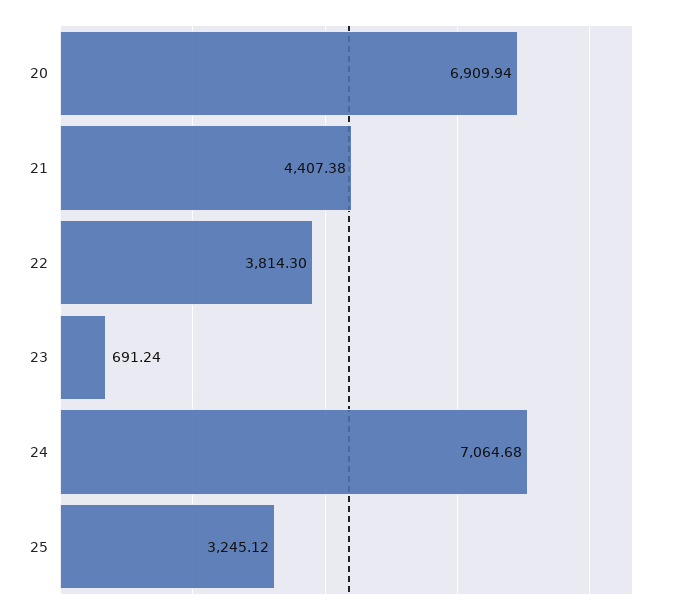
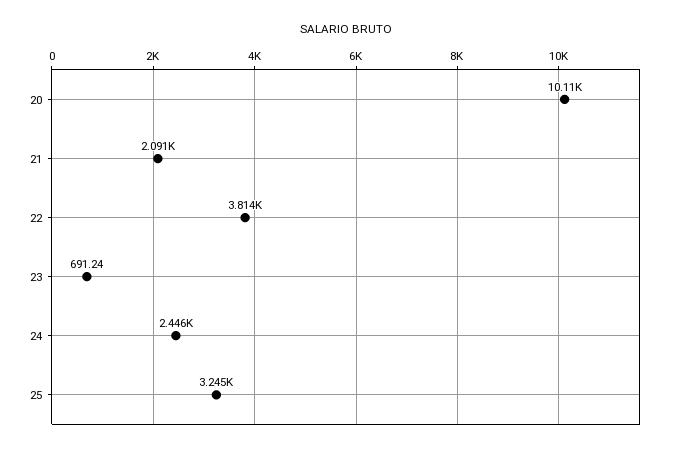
  {
-   "20": 6909.94,
+   "20": 10110,
-   "21": 4407.38,
+   "21": 2091,
    "22": 3814.3,
    "23": 691.24,
-   "24": 7064.68,
+   "24": 2446,
    "25": 3245.12
  }

